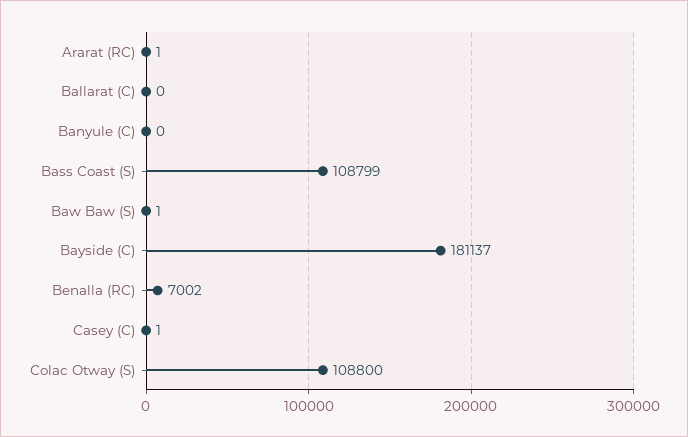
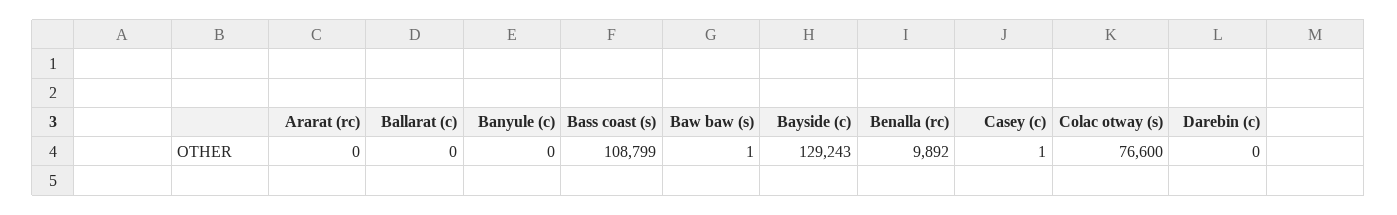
  {
-   "Ararat (RC)": 1,
+   "Ararat (RC)": 0,
    "Ballarat (C)": 0,
    "Banyule (C)": 0,
    "Bass Coast (S)": 108799,
    "Baw Baw (S)": 1,
-   "Bayside (C)": 181137,
+   "Bayside (C)": 129243,
-   "Benalla (RC)": 7002,
+   "Benalla (RC)": 9892,
    "Casey (C)": 1,
-   "Colac Otway (S)": 108800
+   "Colac Otway (S)": 76600,
+   "Darebin (c)": 0
  }

